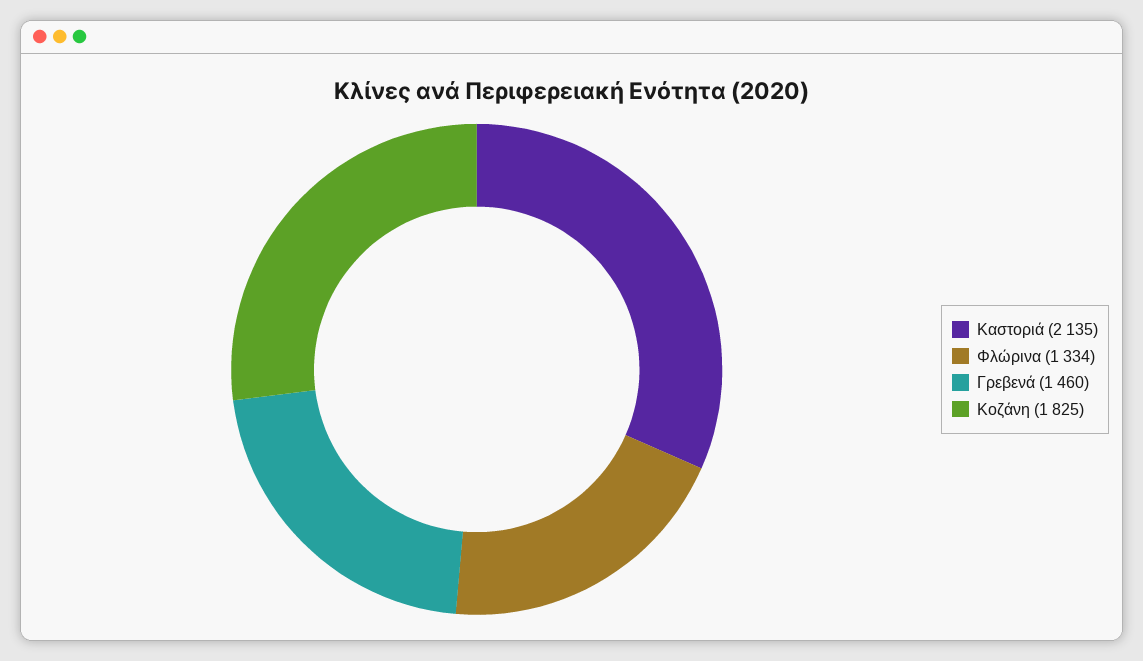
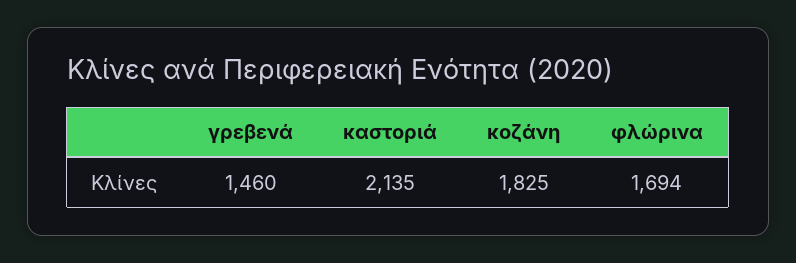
  {
    "Καστοριά": 2135,
-   "Φλώρινα": 1334,
+   "Φλώρινα": 1694,
    "Γρεβενά": 1460,
    "Κοζάνη": 1825
  }

